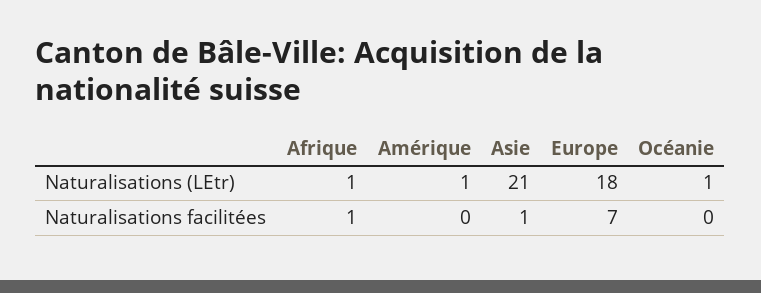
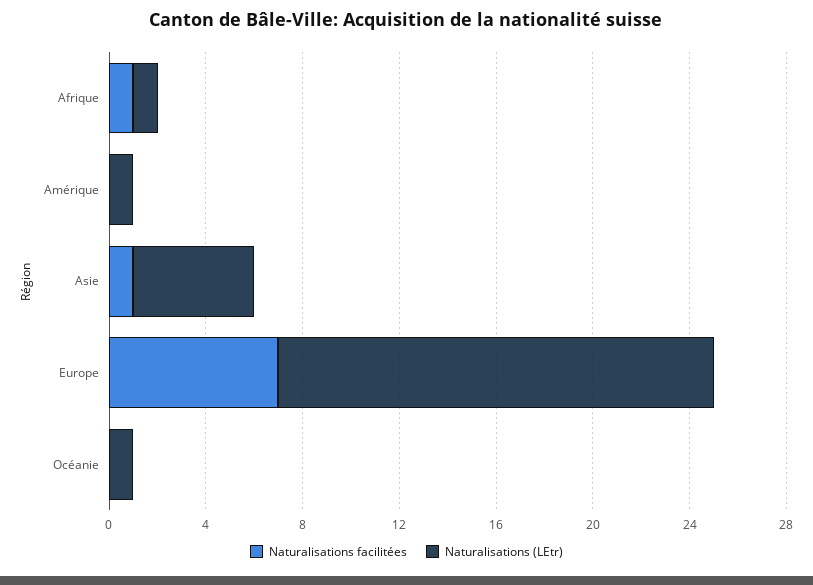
  {
    "Naturalisations (LEtr)": {
      "Afrique": 1,
      "Amérique": 1,
-     "Asie": 21,
+     "Asie": 5,
      "Europe": 18,
      "Océanie": 1
    },
    "Naturalisations facilitées": {
      "Afrique": 1,
      "Amérique": 0,
      "Asie": 1,
      "Europe": 7,
      "Océanie": 0
    }
  }

